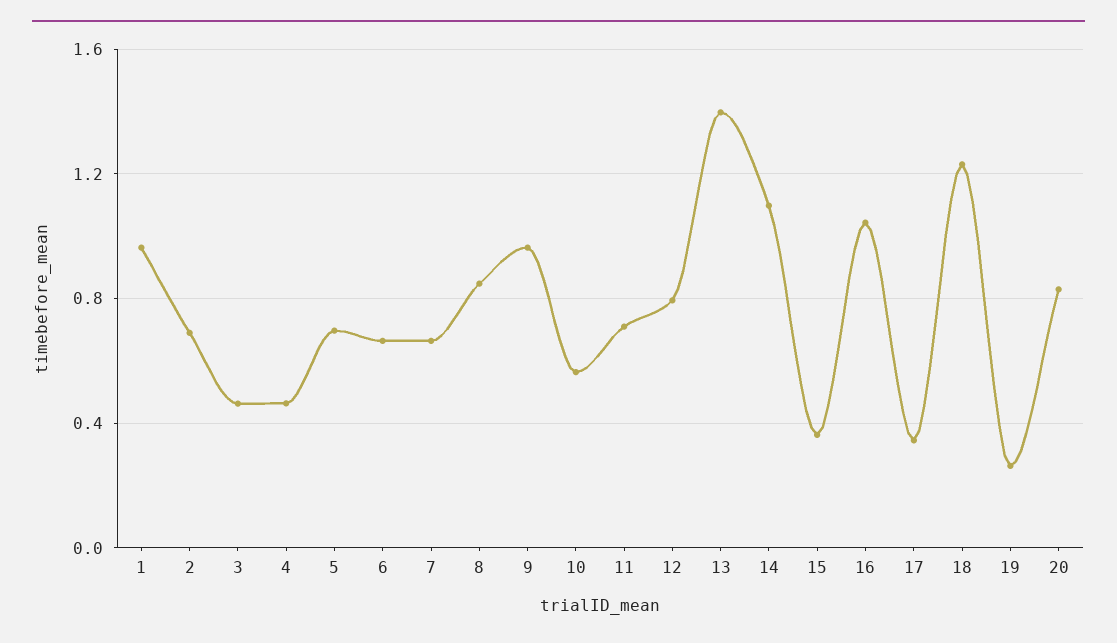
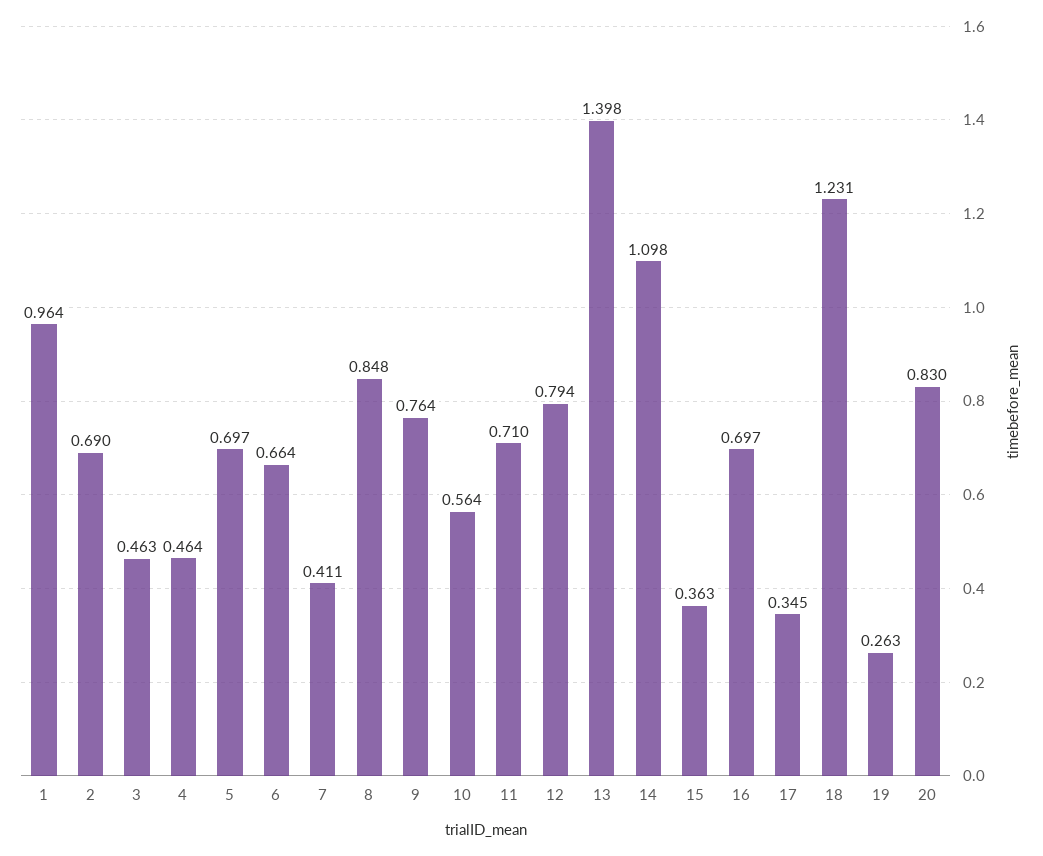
  {
    "1": 0.964,
    "2": 0.69,
    "3": 0.463,
    "4": 0.464,
    "5": 0.697,
    "6": 0.664,
-   "7": 0.65,
+   "7": 0.411,
    "8": 0.848,
-   "9": 0.95,
+   "9": 0.764,
    "10": 0.564,
    "11": 0.71,
    "12": 0.794,
    "13": 1.398,
    "14": 1.098,
    "15": 0.363,
-   "16": 1.05,
+   "16": 0.697,
    "17": 0.345,
    "18": 1.231,
    "19": 0.263,
    "20": 0.83
  }

